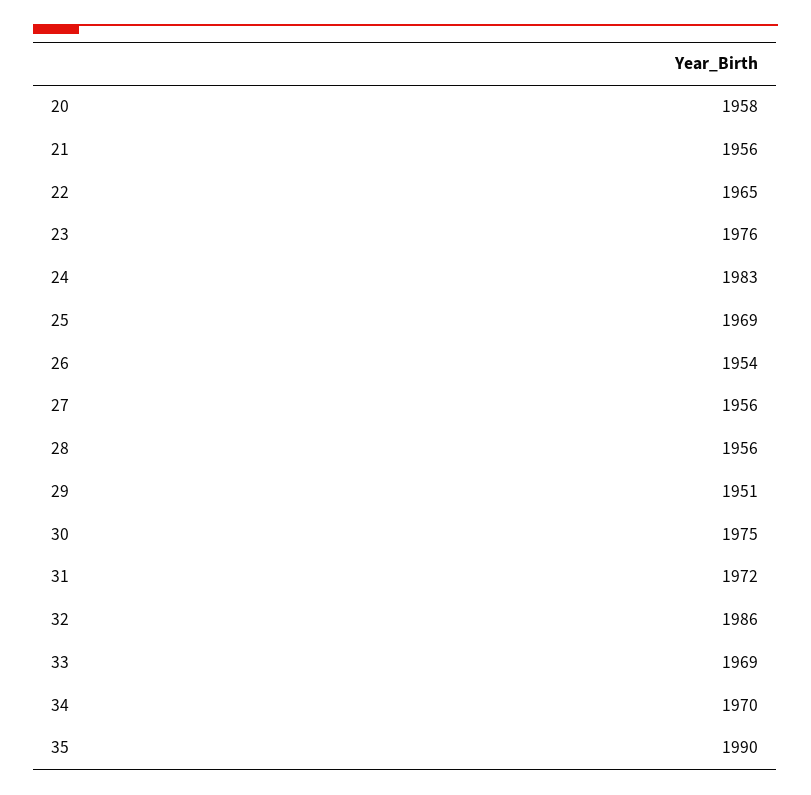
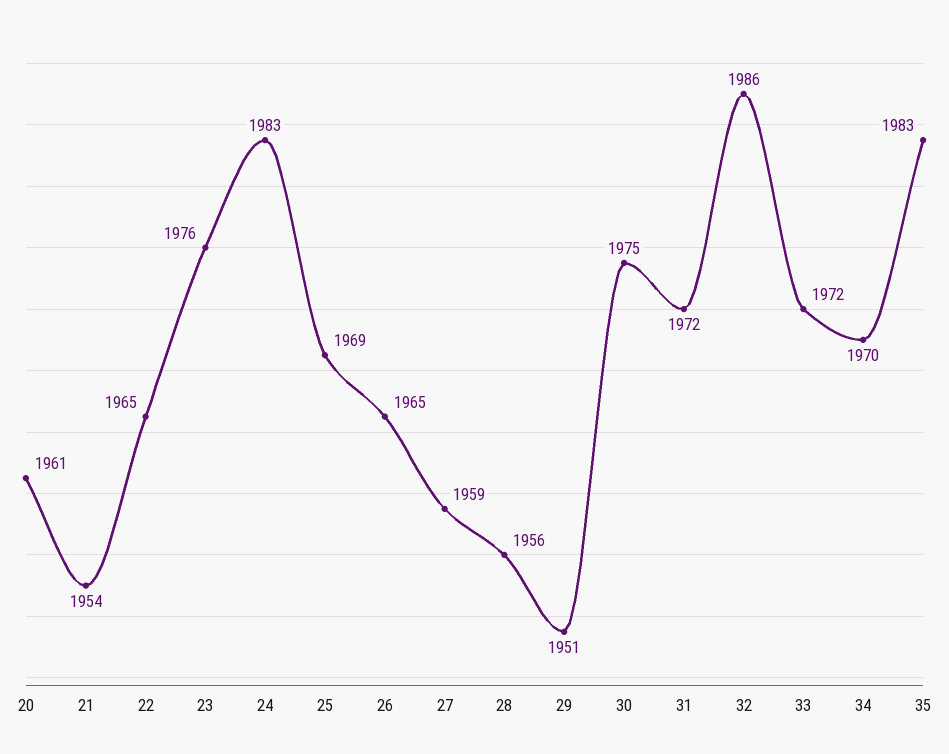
  {
-   "20": 1958,
+   "20": 1961,
-   "21": 1956,
+   "21": 1954,
    "22": 1965,
    "23": 1976,
    "24": 1983,
    "25": 1969,
-   "26": 1954,
+   "26": 1965,
-   "27": 1956,
+   "27": 1959,
    "28": 1956,
    "29": 1951,
    "30": 1975,
    "31": 1972,
    "32": 1986,
-   "33": 1969,
+   "33": 1972,
    "34": 1970,
-   "35": 1990
+   "35": 1983
  }

